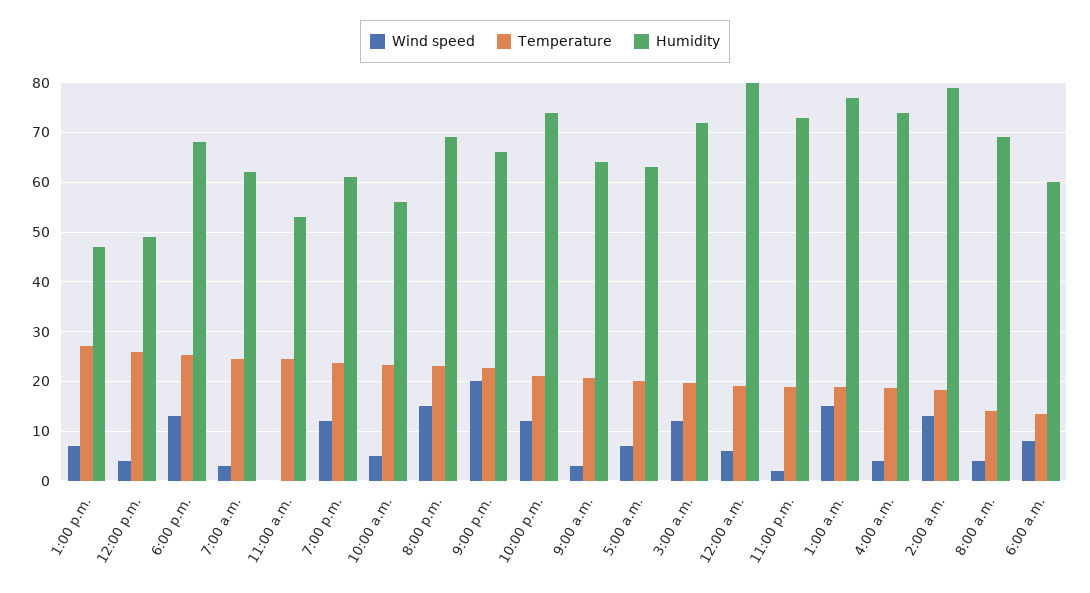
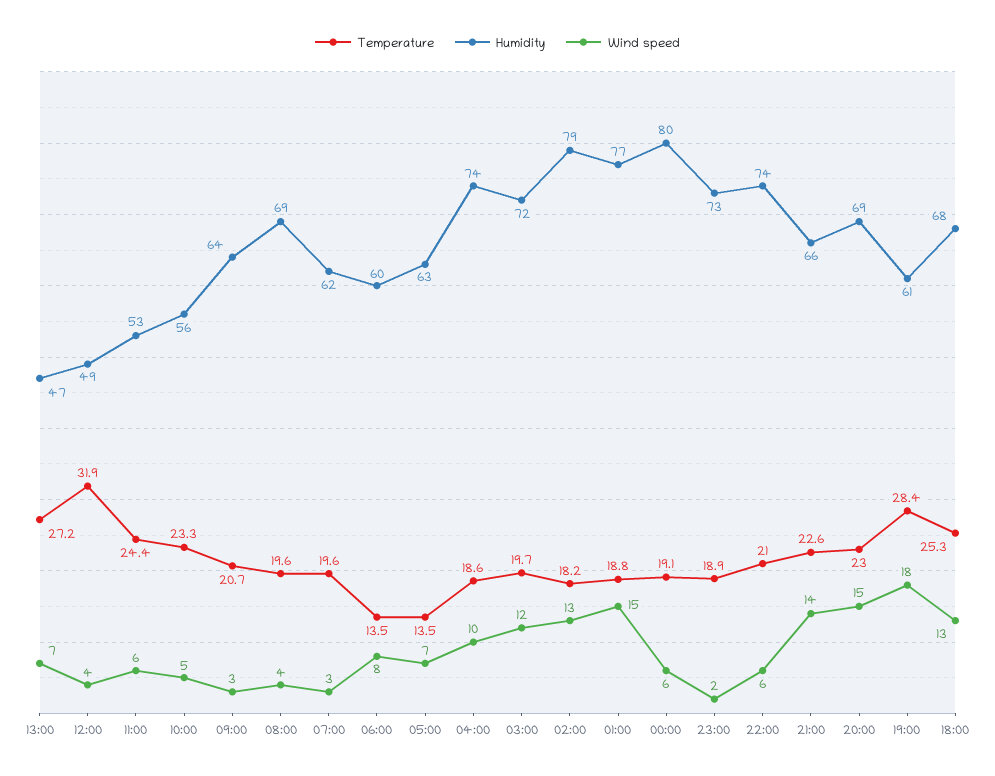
  {
    "Wind speed": {
      "1:00 p.m.": 7,
      "12:00 p.m.": 4,
      "6:00 p.m.": 13,
      "7:00 a.m.": 3,
-     "11:00 a.m.": 0,
+     "11:00 a.m.": 6,
-     "7:00 p.m.": 12,
+     "7:00 p.m.": 18,
      "10:00 a.m.": 5,
      "8:00 p.m.": 15,
-     "9:00 p.m.": 20,
+     "9:00 p.m.": 14,
-     "10:00 p.m.": 12,
+     "10:00 p.m.": 6,
      "9:00 a.m.": 3,
      "5:00 a.m.": 7,
      "3:00 a.m.": 12,
      "12:00 a.m.": 6,
      "11:00 p.m.": 2,
      "1:00 a.m.": 15,
-     "4:00 a.m.": 4,
+     "4:00 a.m.": 10,
      "2:00 a.m.": 13,
      "8:00 a.m.": 4,
      "6:00 a.m.": 8
    },
    "Temperature": {
      "1:00 p.m.": 27.2,
-     "12:00 p.m.": 26,
+     "12:00 p.m.": 31.9,
      "6:00 p.m.": 25.3,
-     "7:00 a.m.": 24,
+     "7:00 a.m.": 19.6,
      "11:00 a.m.": 24.4,
-     "7:00 p.m.": 24,
+     "7:00 p.m.": 28.4,
      "10:00 a.m.": 23.3,
      "8:00 p.m.": 23,
      "9:00 p.m.": 22.6,
      "10:00 p.m.": 21,
      "9:00 a.m.": 20.7,
-     "5:00 a.m.": 20,
+     "5:00 a.m.": 13.5,
      "3:00 a.m.": 19.7,
      "12:00 a.m.": 19.1,
      "11:00 p.m.": 18.9,
      "1:00 a.m.": 18.8,
      "4:00 a.m.": 18.6,
      "2:00 a.m.": 18.2,
-     "8:00 a.m.": 14,
+     "8:00 a.m.": 19.6,
      "6:00 a.m.": 13.5
    },
    "Humidity": {
      "1:00 p.m.": 47,
      "12:00 p.m.": 49,
      "6:00 p.m.": 68,
      "7:00 a.m.": 62,
      "11:00 a.m.": 53,
      "7:00 p.m.": 61,
      "10:00 a.m.": 56,
      "8:00 p.m.": 69,
      "9:00 p.m.": 66,
      "10:00 p.m.": 74,
      "9:00 a.m.": 64,
      "5:00 a.m.": 63,
      "3:00 a.m.": 72,
      "12:00 a.m.": 80,
      "11:00 p.m.": 73,
      "1:00 a.m.": 77,
      "4:00 a.m.": 74,
      "2:00 a.m.": 79,
      "8:00 a.m.": 69,
      "6:00 a.m.": 60
    }
  }

